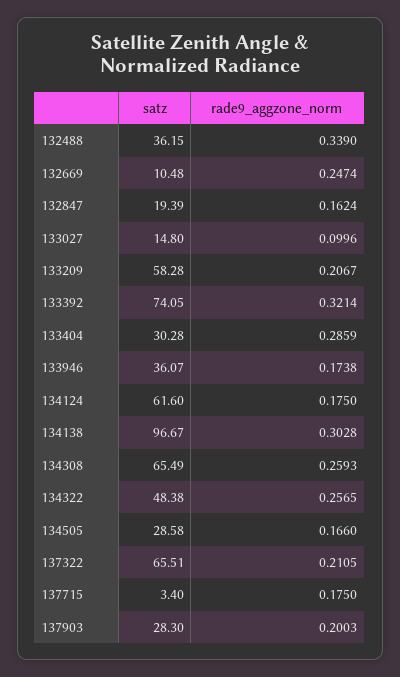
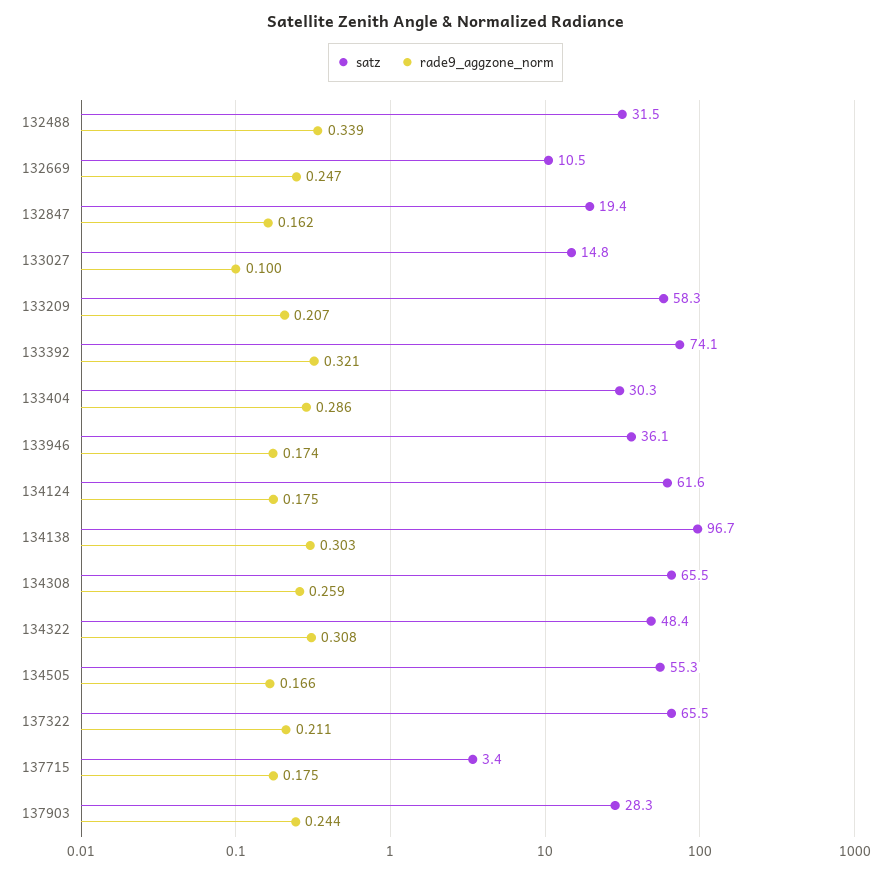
  {
    "satz": {
-     "132488": 36.15,
+     "132488": 31.5,
      "132669": 10.48,
      "132847": 19.39,
      "133027": 14.8,
      "133209": 58.28,
      "133392": 74.05,
      "133404": 30.28,
      "133946": 36.07,
      "134124": 61.6,
      "134138": 96.67,
      "134308": 65.49,
      "134322": 48.38,
-     "134505": 28.58,
+     "134505": 55.3,
      "137322": 65.51,
      "137715": 3.4,
      "137903": 28.3
    },
    "rade9_aggzone_norm": {
      "132488": 0.339,
      "132669": 0.2474,
      "132847": 0.1624,
      "133027": 0.0996,
      "133209": 0.2067,
      "133392": 0.3214,
      "133404": 0.2859,
      "133946": 0.1738,
      "134124": 0.175,
      "134138": 0.3028,
      "134308": 0.2593,
-     "134322": 0.2565,
+     "134322": 0.308,
      "134505": 0.166,
      "137322": 0.2105,
      "137715": 0.175,
-     "137903": 0.2003
+     "137903": 0.244
    }
  }

